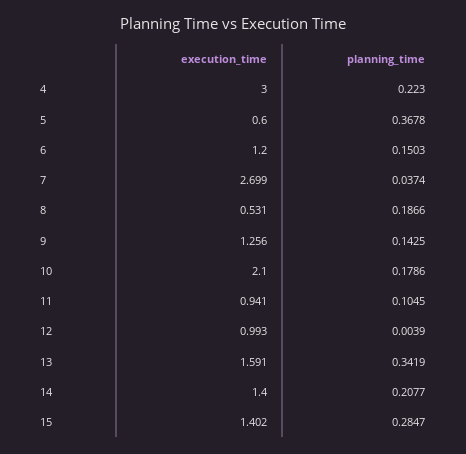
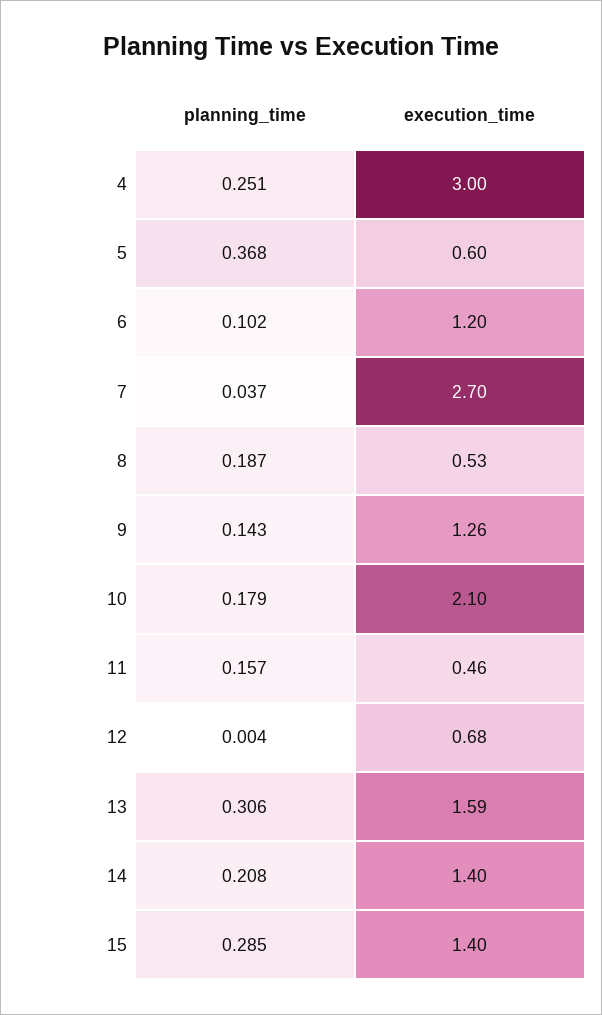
  {
    "execution_time": {
      "4": 3,
      "5": 0.6,
      "6": 1.2,
      "7": 2.699,
      "8": 0.531,
      "9": 1.256,
      "10": 2.1,
-     "11": 0.941,
+     "11": 0.46,
-     "12": 0.993,
+     "12": 0.68,
      "13": 1.591,
      "14": 1.4,
      "15": 1.402
    },
    "planning_time": {
-     "4": 0.223,
+     "4": 0.251,
      "5": 0.3678,
-     "6": 0.1503,
+     "6": 0.102,
      "7": 0.0374,
      "8": 0.1866,
      "9": 0.1425,
      "10": 0.1786,
-     "11": 0.1045,
+     "11": 0.157,
      "12": 0.0039,
-     "13": 0.3419,
+     "13": 0.306,
      "14": 0.2077,
      "15": 0.2847
    }
  }

